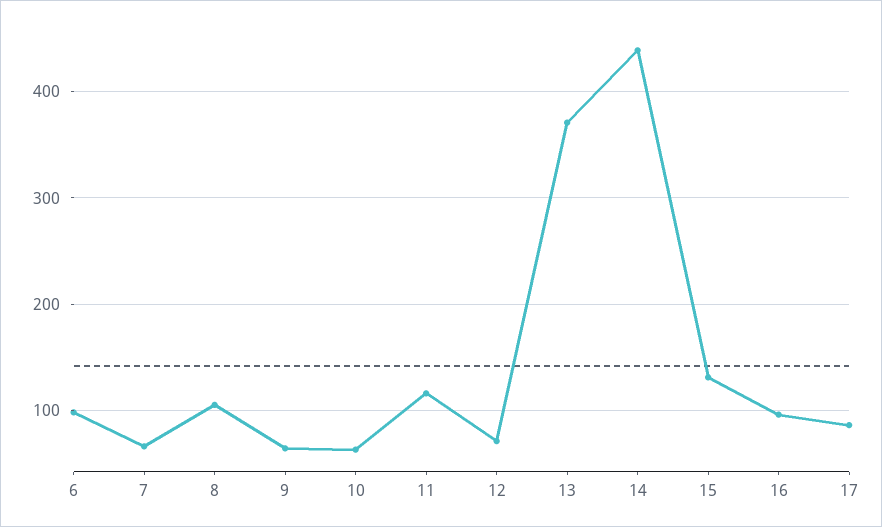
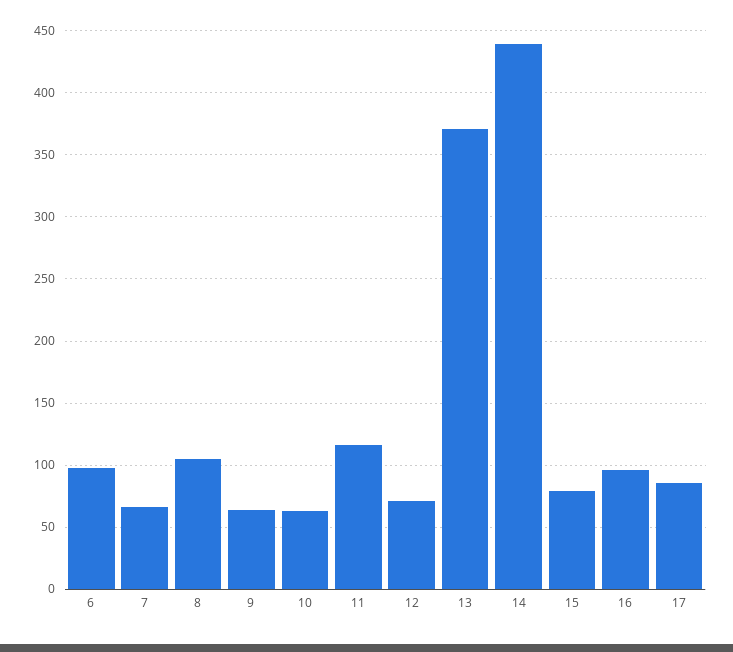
  {
    "6": 100,
    "7": 65,
    "8": 105,
    "9": 65,
    "10": 65,
    "11": 115,
    "12": 70,
    "13": 370,
    "14": 440,
-   "15": 130,
+   "15": 80,
    "16": 95,
    "17": 85
  }

